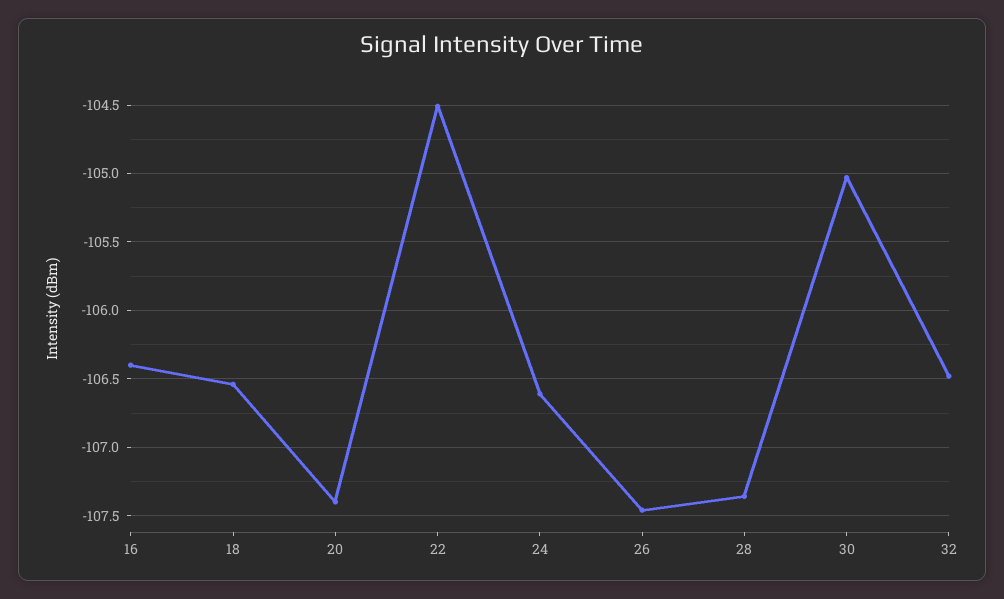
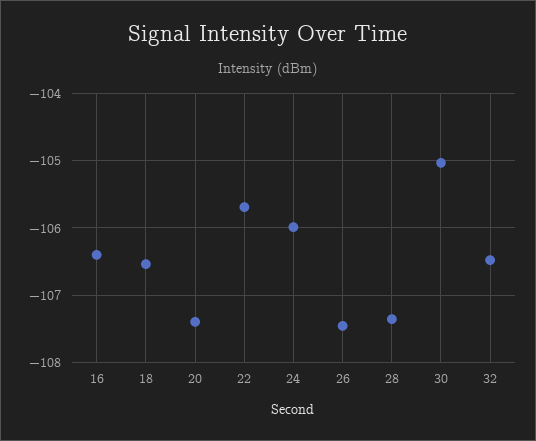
  {
    "16": -106.4,
    "18": -106.55,
    "20": -107.4,
-   "22": -104.5,
+   "22": -105.7,
-   "24": -106.6,
+   "24": -106,
    "26": -107.45,
    "28": -107.35,
    "30": -105.05,
    "32": -106.5
  }

